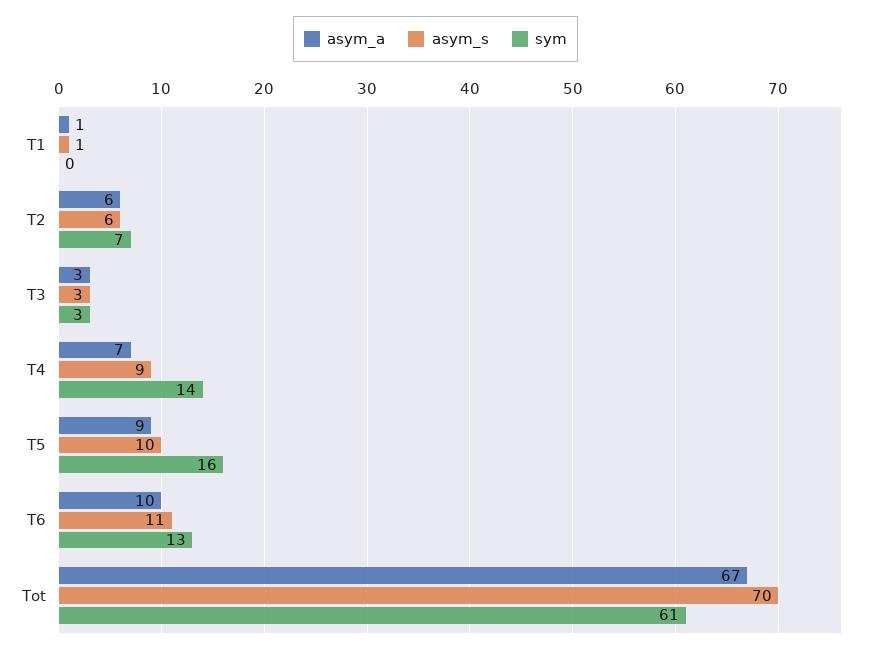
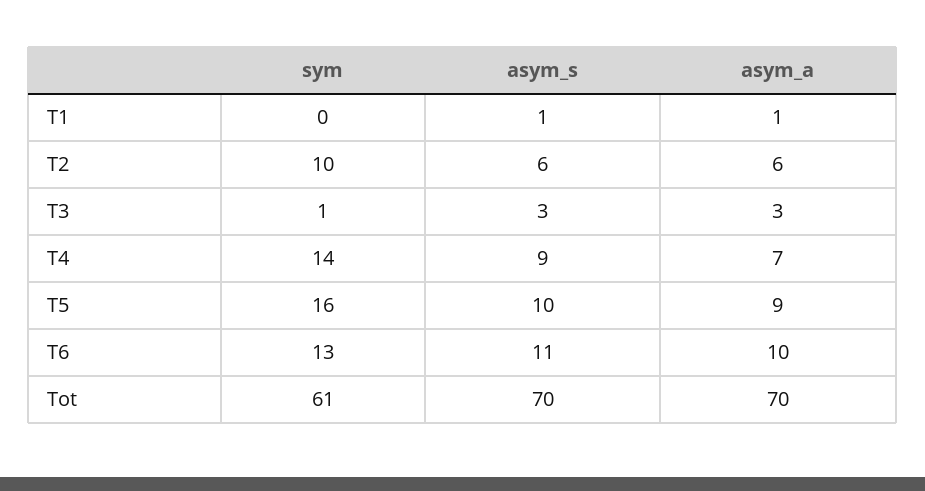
  {
    "asym_a": {
      "T1": 1,
      "T2": 6,
      "T3": 3,
      "T4": 7,
      "T5": 9,
      "T6": 10,
-     "Tot": 67
+     "Tot": 70
    },
    "asym_s": {
      "T1": 1,
      "T2": 6,
      "T3": 3,
      "T4": 9,
      "T5": 10,
      "T6": 11,
      "Tot": 70
    },
    "sym": {
      "T1": 0,
-     "T2": 7,
+     "T2": 10,
-     "T3": 3,
+     "T3": 1,
      "T4": 14,
      "T5": 16,
      "T6": 13,
      "Tot": 61
    }
  }

